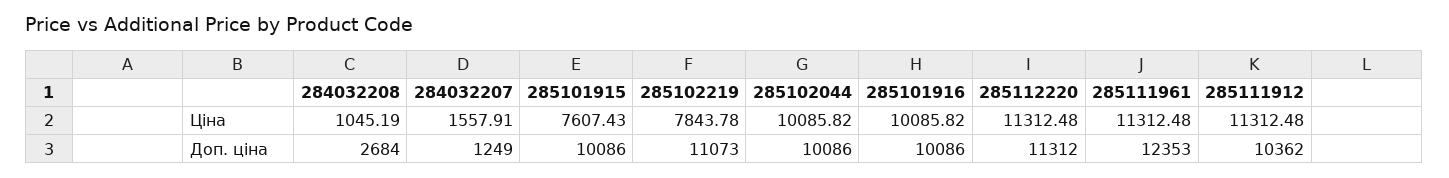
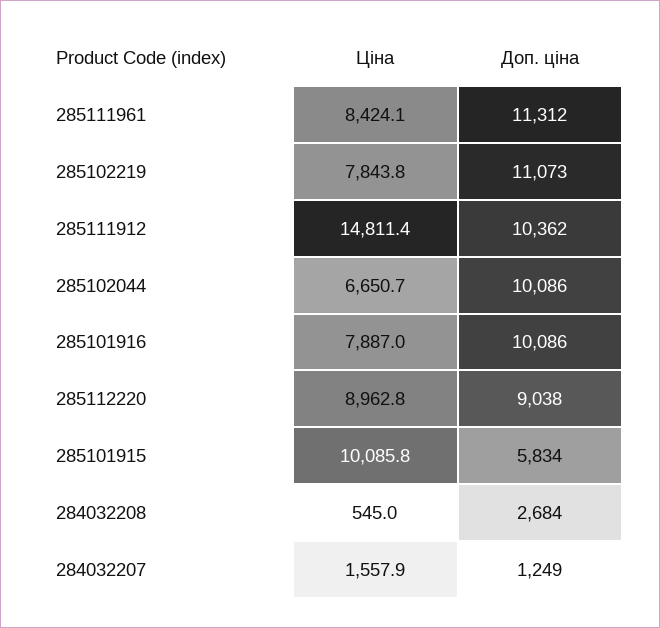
  {
    "284032208": {
-     "Ціна": 1045.19,
+     "Ціна": 545,
      "Доп. ціна": 2684
    },
    "284032207": {
      "Ціна": 1557.91,
      "Доп. ціна": 1249
    },
    "285101915": {
-     "Ціна": 7607.43,
+     "Ціна": 10085.8,
-     "Доп. ціна": 10086
+     "Доп. ціна": 5834
    },
    "285102219": {
      "Ціна": 7843.78,
      "Доп. ціна": 11073
    },
    "285102044": {
-     "Ціна": 10085.82,
+     "Ціна": 6650.7,
      "Доп. ціна": 10086
    },
    "285101916": {
-     "Ціна": 10085.82,
+     "Ціна": 7887,
      "Доп. ціна": 10086
    },
    "285112220": {
-     "Ціна": 11312.48,
+     "Ціна": 8962.8,
-     "Доп. ціна": 11312
+     "Доп. ціна": 9038
    },
    "285111961": {
-     "Ціна": 11312.48,
+     "Ціна": 8424.1,
-     "Доп. ціна": 12353
+     "Доп. ціна": 11312
    },
    "285111912": {
-     "Ціна": 11312.48,
+     "Ціна": 14811.4,
      "Доп. ціна": 10362
    }
  }

